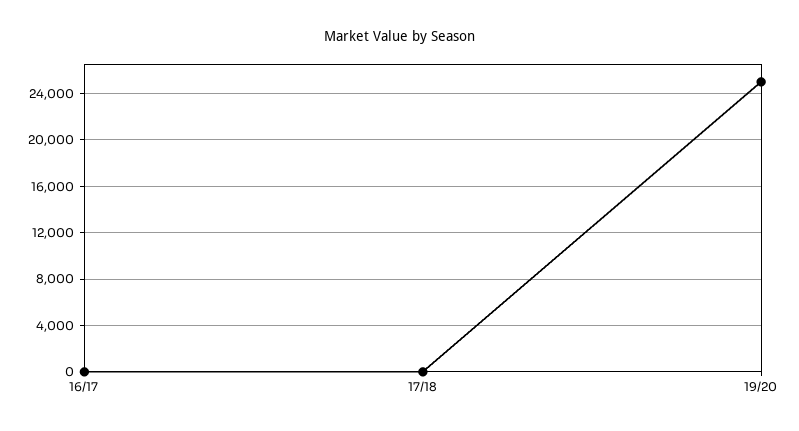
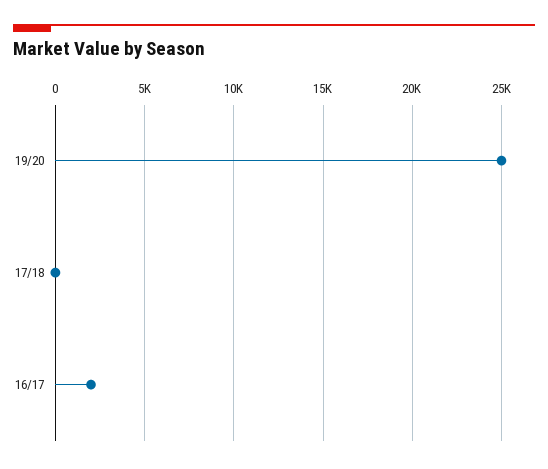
  {
-   "16/17": 0,
+   "16/17": 2000,
    "17/18": 0,
    "19/20": 25000
  }

